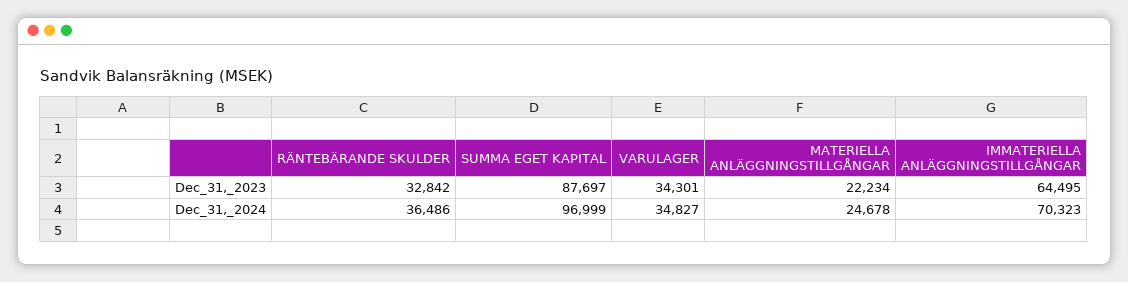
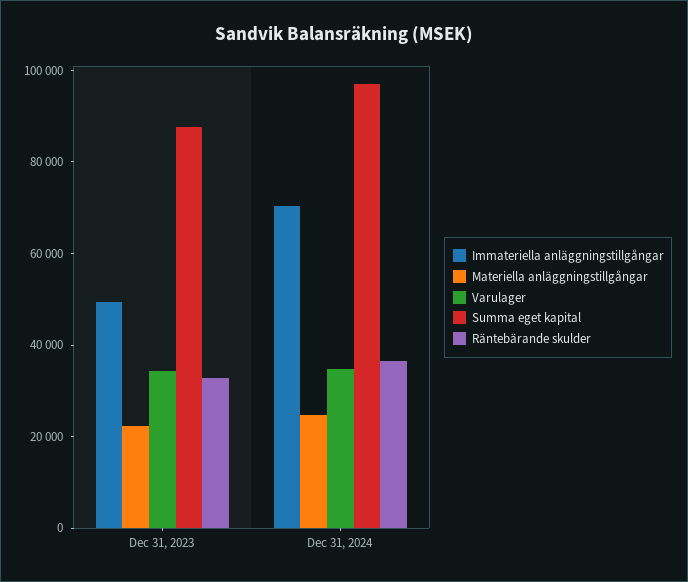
  {
    "RÄNTEBÄRANDE SKULDER": {
      "Dec_31,_2023": 32842,
      "Dec_31,_2024": 36486
    },
    "SUMMA EGET KAPITAL": {
      "Dec_31,_2023": 87697,
      "Dec_31,_2024": 96999
    },
    "VARULAGER": {
      "Dec_31,_2023": 34301,
      "Dec_31,_2024": 34827
    },
    "MATERIELLA ANLÄGGNINGSTILLGÅNGAR": {
      "Dec_31,_2023": 22234,
      "Dec_31,_2024": 24678
    },
    "IMMATERIELLA ANLÄGGNINGSTILLGÅNGAR": {
-     "Dec_31,_2023": 64495,
+     "Dec_31,_2023": 50000,
      "Dec_31,_2024": 70323
    }
  }

